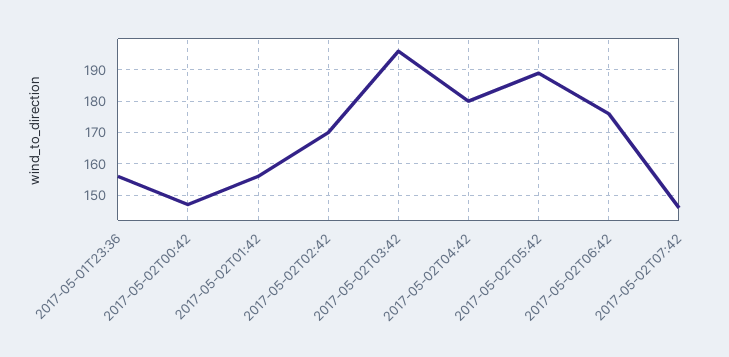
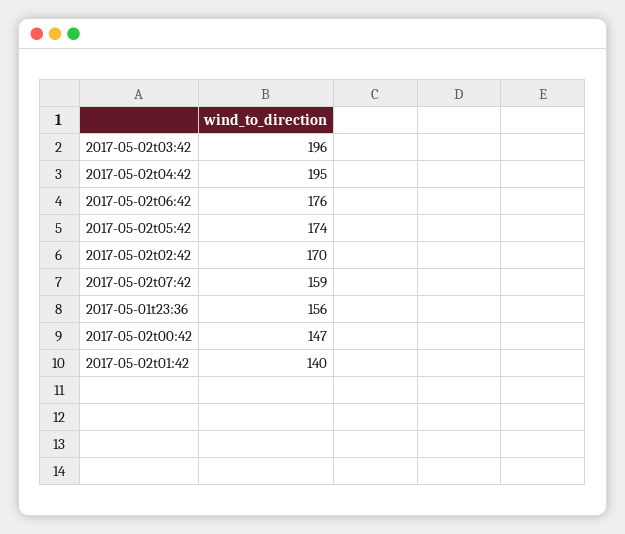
  {
    "2017-05-01T23:36": 156,
    "2017-05-02T00:42": 147,
-   "2017-05-02T01:42": 155,
+   "2017-05-02T01:42": 140,
    "2017-05-02T02:42": 170,
    "2017-05-02T03:42": 196,
-   "2017-05-02T04:42": 180,
+   "2017-05-02T04:42": 195,
-   "2017-05-02T05:42": 190,
+   "2017-05-02T05:42": 174,
    "2017-05-02T06:42": 176,
-   "2017-05-02T07:42": 145
+   "2017-05-02T07:42": 159
  }

